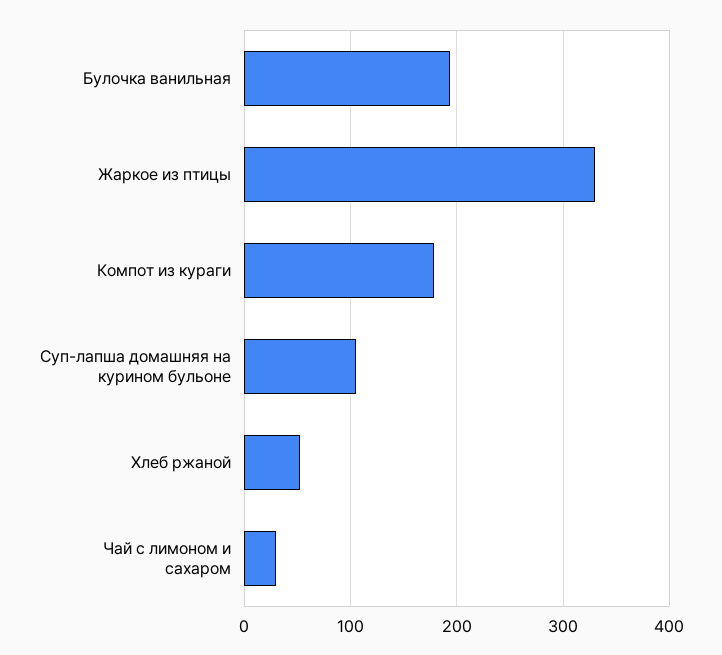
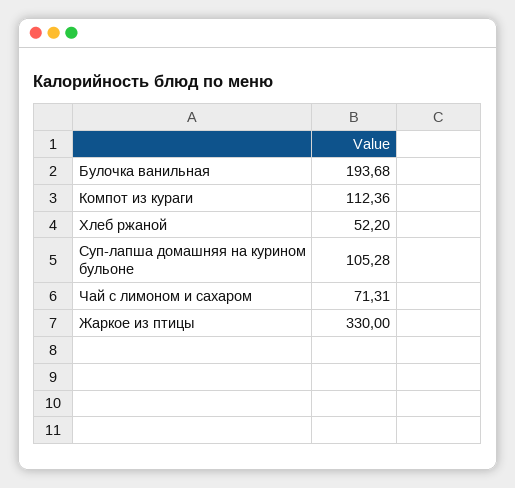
  {
    "Булочка ванильная": 193.68,
    "Жаркое из птицы": 330,
-   "Компот из кураги": 180,
+   "Компот из кураги": 112.36,
    "Суп-лапша домашняя на курином бульоне": 105.28,
    "Хлеб ржаной": 52.2,
-   "Чай с лимоном и сахаром": 30
+   "Чай с лимоном и сахаром": 71.31
  }

